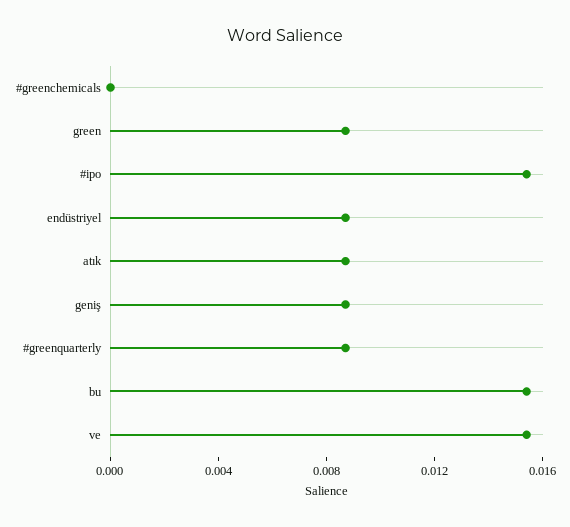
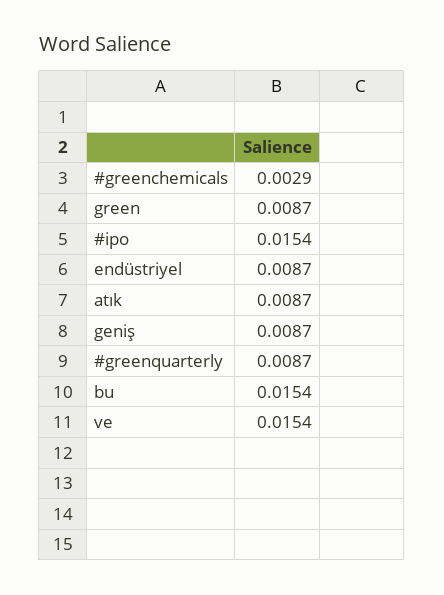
  {
-   "#greenchemicals": 0,
+   "#greenchemicals": 0.0029,
    "green": 0.0087,
    "#ipo": 0.0154,
    "endüstriyel": 0.0087,
    "atık": 0.0087,
    "geniş": 0.0087,
    "#greenquarterly": 0.0087,
    "bu": 0.0154,
    "ve": 0.0154
  }

